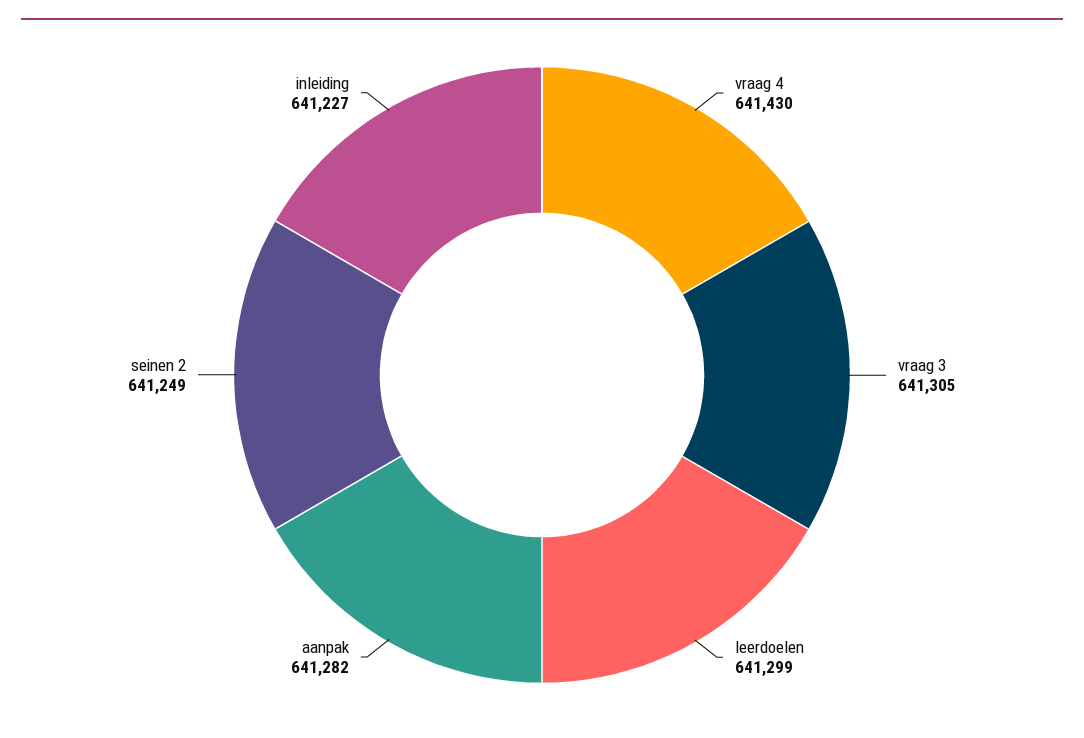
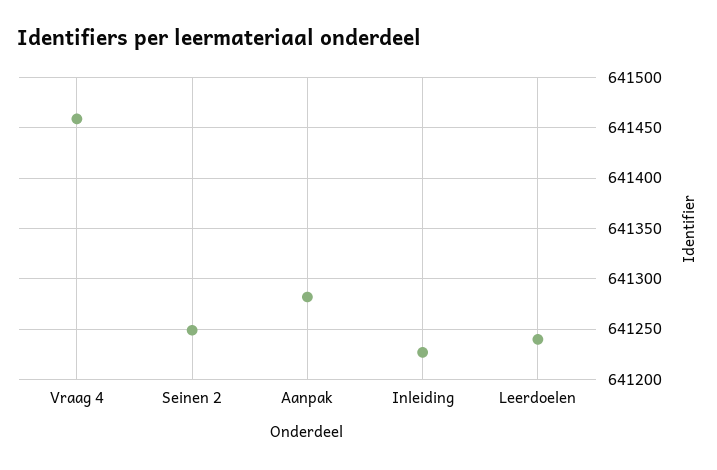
  {
-   "vraag 4": 641430,
+   "vraag 4": 641460,
-   "vraag 3": 641305,
-   "leerdoelen": 641299,
+   "leerdoelen": 641240,
    "aanpak": 641282,
    "seinen 2": 641249,
    "inleiding": 641227
  }

